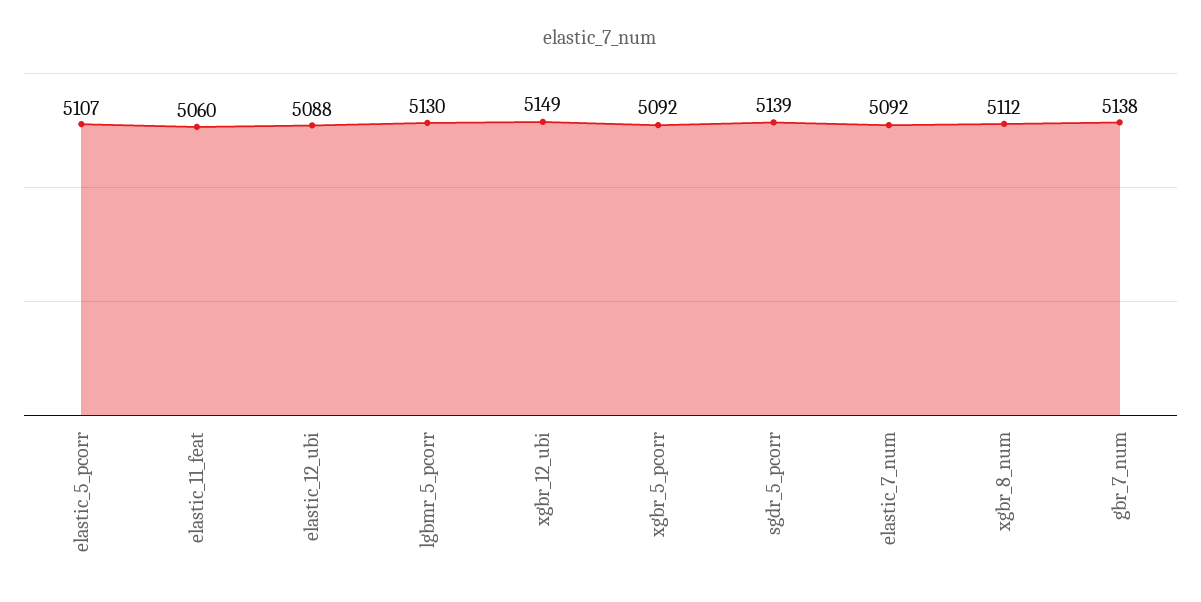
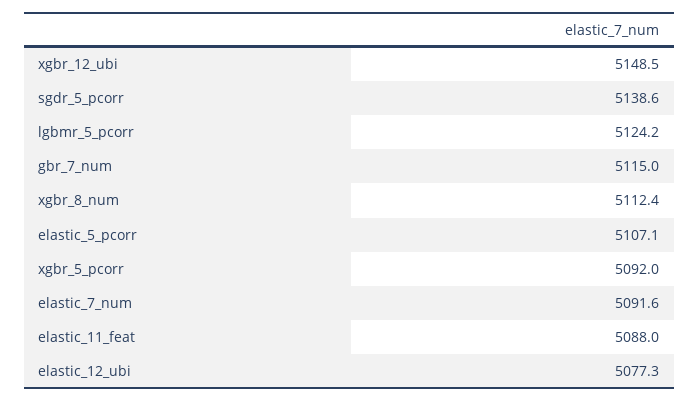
  {
    "elastic_5_pcorr": 5107.1,
-   "elastic_11_feat": 5060,
+   "elastic_11_feat": 5088,
-   "elastic_12_ubi": 5088,
+   "elastic_12_ubi": 5077.3,
-   "lgbmr_5_pcorr": 5130,
+   "lgbmr_5_pcorr": 5124.2,
    "xgbr_12_ubi": 5148.5,
    "xgbr_5_pcorr": 5092,
    "sgdr_5_pcorr": 5138.6,
    "elastic_7_num": 5091.6,
    "xgbr_8_num": 5112.4,
-   "gbr_7_num": 5138
+   "gbr_7_num": 5115
  }

